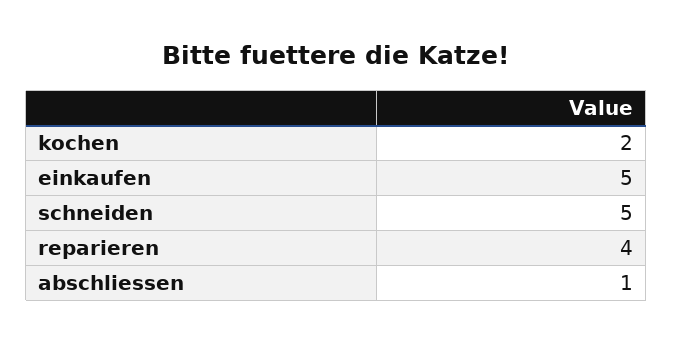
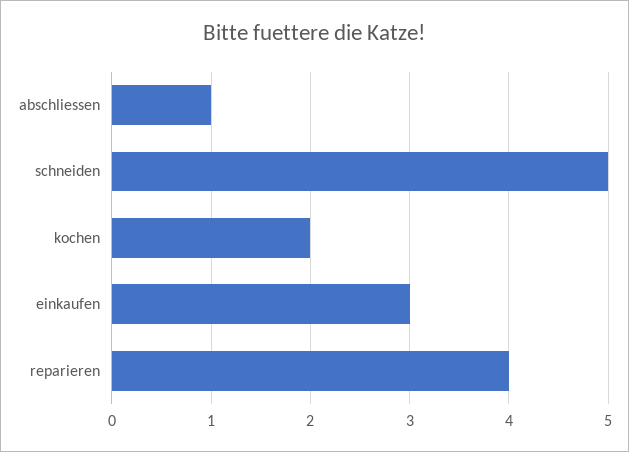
  {
    "kochen": 2,
-   "einkaufen": 5,
+   "einkaufen": 3,
    "schneiden": 5,
    "reparieren": 4,
    "abschliessen": 1
  }

